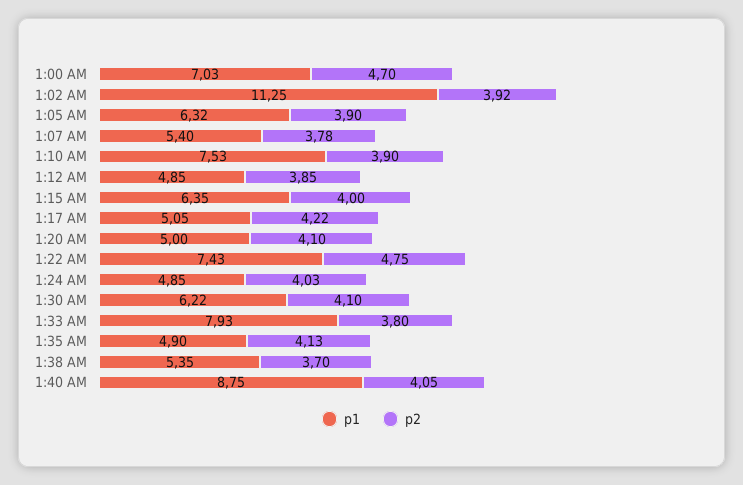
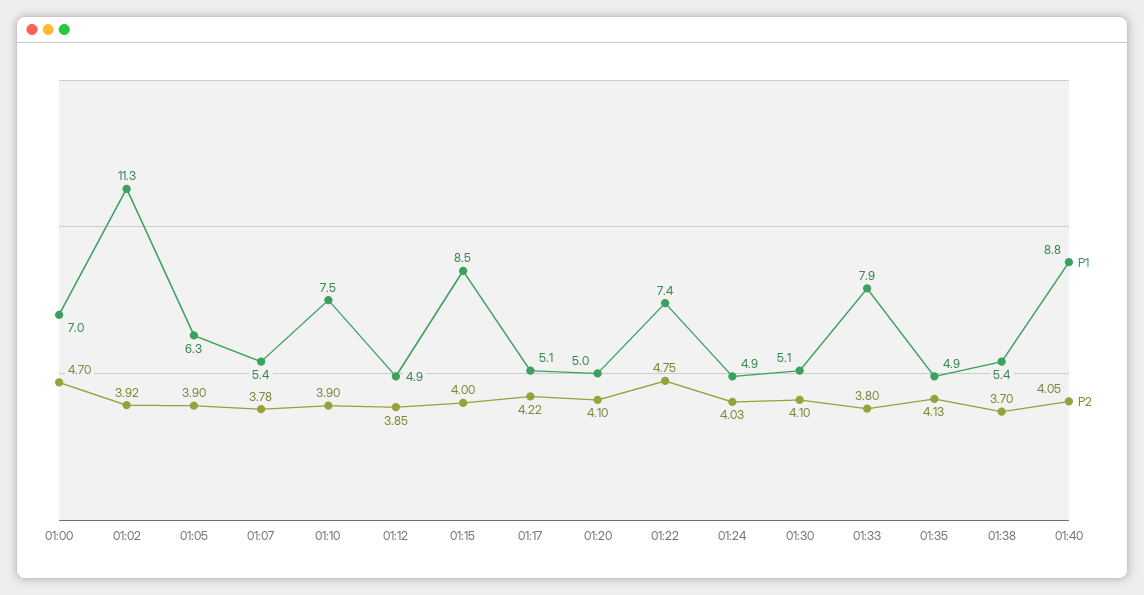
  {
    "p1": {
      "1:00 AM": 7.03,
      "1:02 AM": 11.25,
      "1:05 AM": 6.32,
      "1:07 AM": 5.4,
      "1:10 AM": 7.53,
      "1:12 AM": 4.85,
-     "1:15 AM": 6.35,
+     "1:15 AM": 8.5,
      "1:17 AM": 5.05,
      "1:20 AM": 5,
      "1:22 AM": 7.43,
      "1:24 AM": 4.85,
-     "1:30 AM": 6.22,
+     "1:30 AM": 5.1,
      "1:33 AM": 7.93,
      "1:35 AM": 4.9,
      "1:38 AM": 5.35,
      "1:40 AM": 8.75
    },
    "p2": {
      "1:00 AM": 4.7,
      "1:02 AM": 3.92,
      "1:05 AM": 3.9,
      "1:07 AM": 3.78,
      "1:10 AM": 3.9,
      "1:12 AM": 3.85,
      "1:15 AM": 4,
      "1:17 AM": 4.22,
      "1:20 AM": 4.1,
      "1:22 AM": 4.75,
      "1:24 AM": 4.03,
      "1:30 AM": 4.1,
      "1:33 AM": 3.8,
      "1:35 AM": 4.13,
      "1:38 AM": 3.7,
      "1:40 AM": 4.05
    }
  }

